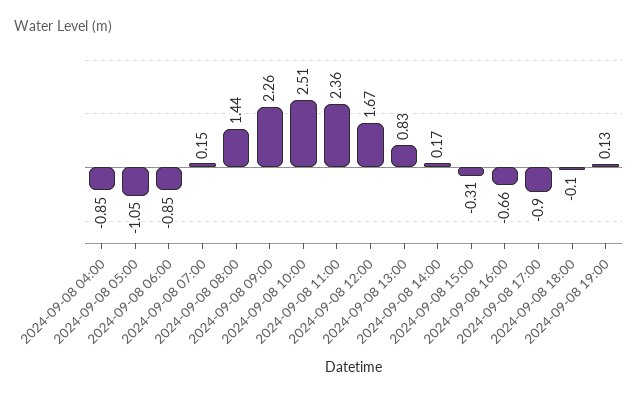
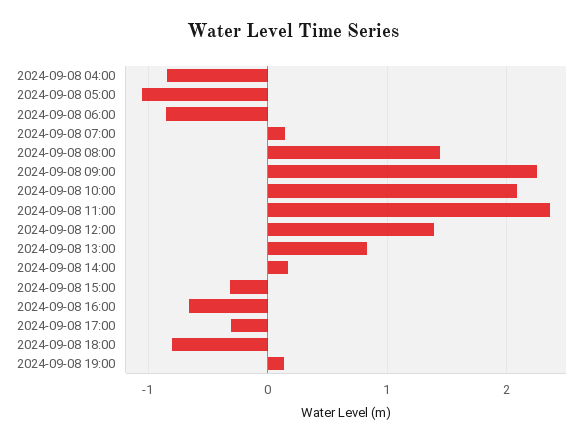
  {
    "2024-09-08 04:00": -0.85,
    "2024-09-08 05:00": -1.05,
    "2024-09-08 06:00": -0.85,
    "2024-09-08 07:00": 0.15,
    "2024-09-08 08:00": 1.44,
    "2024-09-08 09:00": 2.26,
-   "2024-09-08 10:00": 2.51,
+   "2024-09-08 10:00": 2.1,
    "2024-09-08 11:00": 2.36,
-   "2024-09-08 12:00": 1.67,
+   "2024-09-08 12:00": 1.4,
    "2024-09-08 13:00": 0.83,
    "2024-09-08 14:00": 0.17,
    "2024-09-08 15:00": -0.31,
    "2024-09-08 16:00": -0.66,
-   "2024-09-08 17:00": -0.9,
+   "2024-09-08 17:00": -0.3,
-   "2024-09-08 18:00": -0.1,
+   "2024-09-08 18:00": -0.8,
    "2024-09-08 19:00": 0.13
  }

